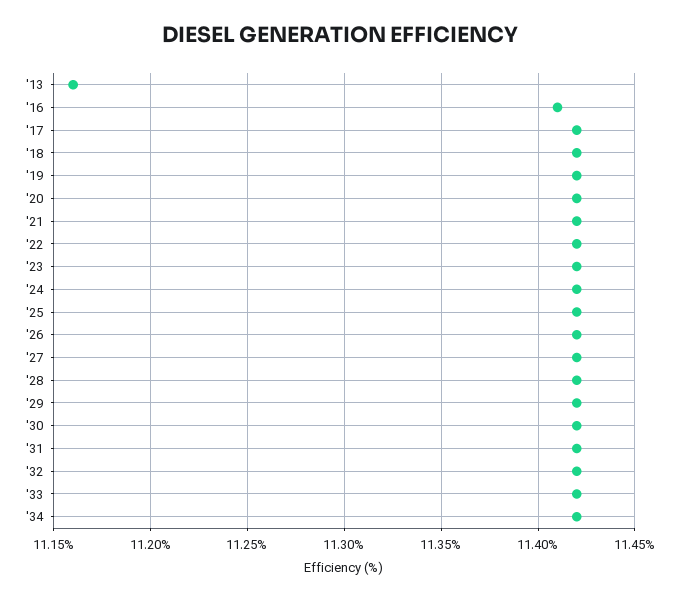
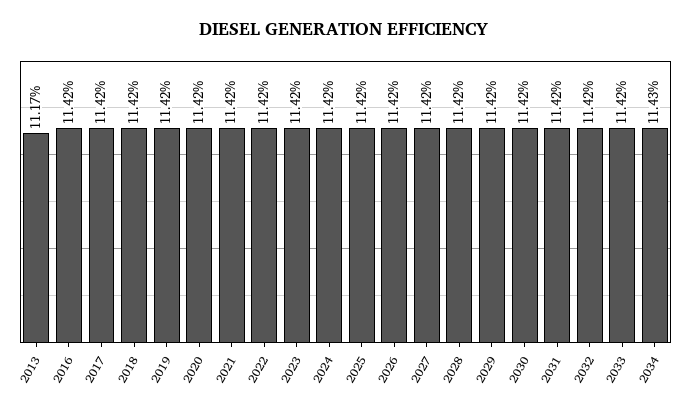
  {
-   "'13": 11.16,
+   "'13": 11.17,
-   "'16": 11.41,
+   "'16": 11.42,
    "'17": 11.42,
    "'18": 11.42,
    "'19": 11.42,
    "'20": 11.42,
    "'21": 11.42,
    "'22": 11.42,
    "'23": 11.42,
    "'24": 11.42,
    "'25": 11.42,
    "'26": 11.42,
    "'27": 11.42,
    "'28": 11.42,
    "'29": 11.42,
    "'30": 11.42,
    "'31": 11.42,
    "'32": 11.42,
    "'33": 11.42,
-   "'34": 11.42
+   "'34": 11.43
  }

